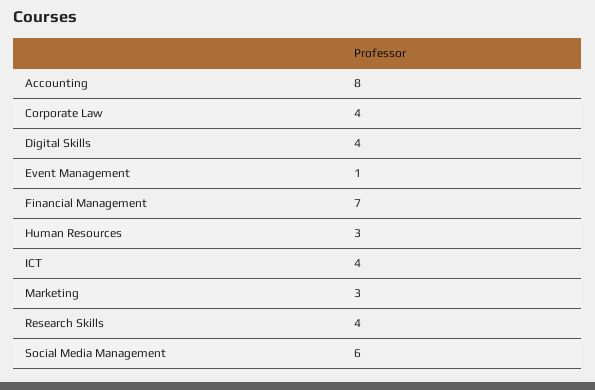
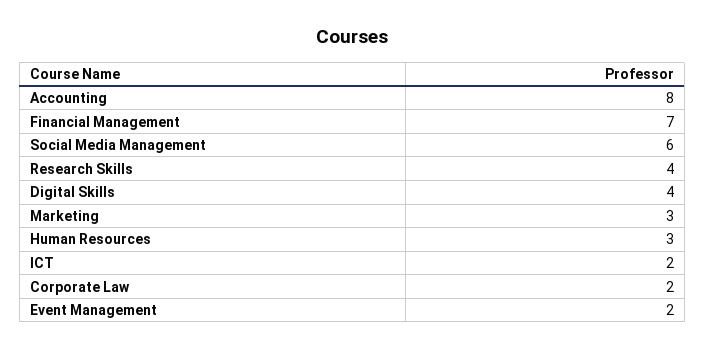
  {
    "Accounting": 8,
-   "Corporate Law": 4,
+   "Corporate Law": 2,
    "Digital Skills": 4,
-   "Event Management": 1,
+   "Event Management": 2,
    "Financial Management": 7,
    "Human Resources": 3,
-   "ICT": 4,
+   "ICT": 2,
    "Marketing": 3,
    "Research Skills": 4,
    "Social Media Management": 6
  }

